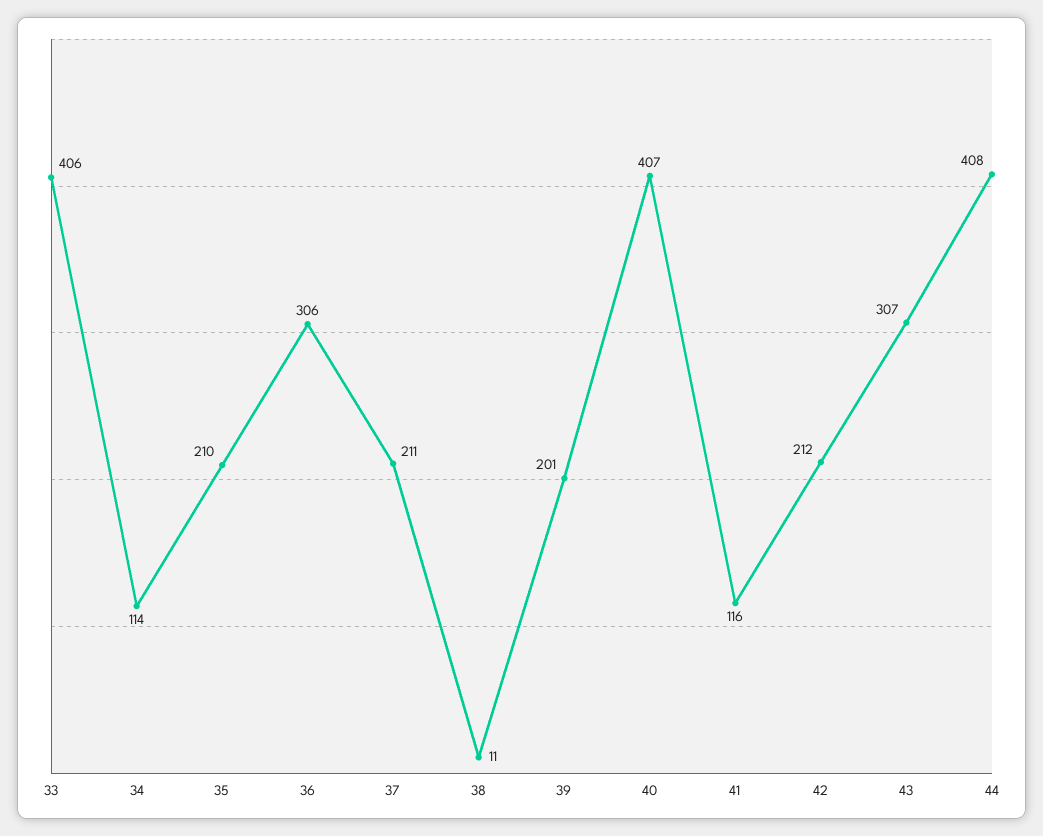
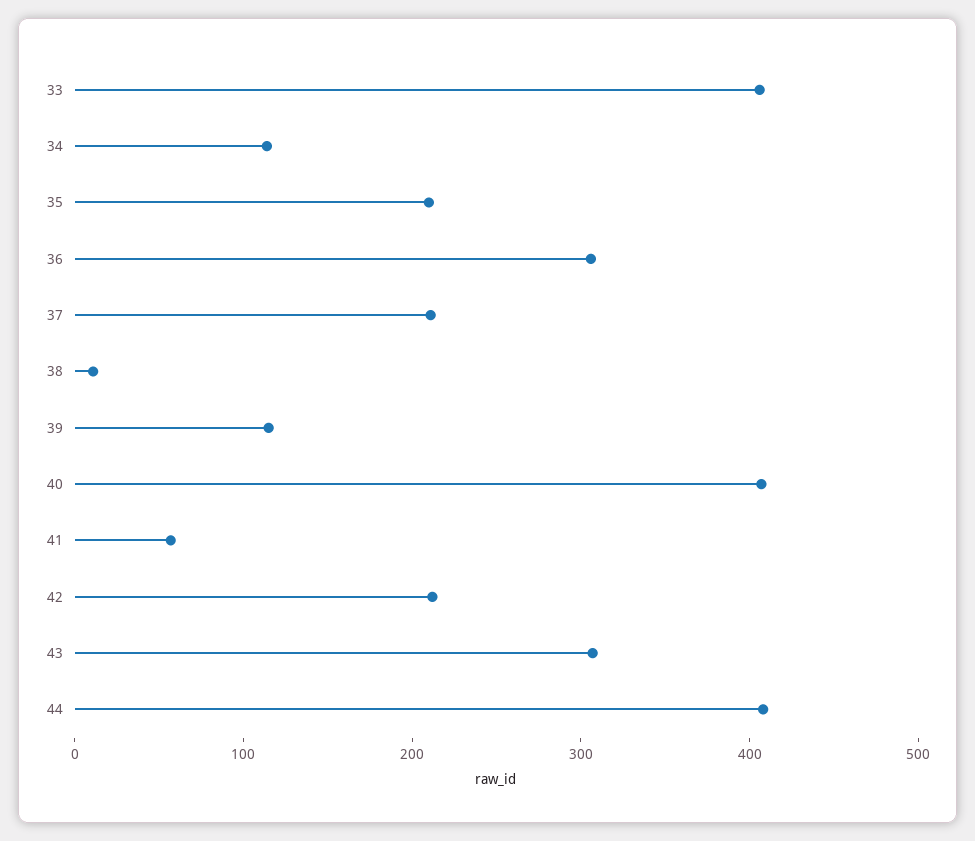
  {
    "33": 406,
    "34": 114,
    "35": 210,
    "36": 306,
    "37": 211,
    "38": 11,
-   "39": 201,
+   "39": 120,
    "40": 407,
-   "41": 116,
+   "41": 60,
    "42": 212,
    "43": 307,
    "44": 408
  }

